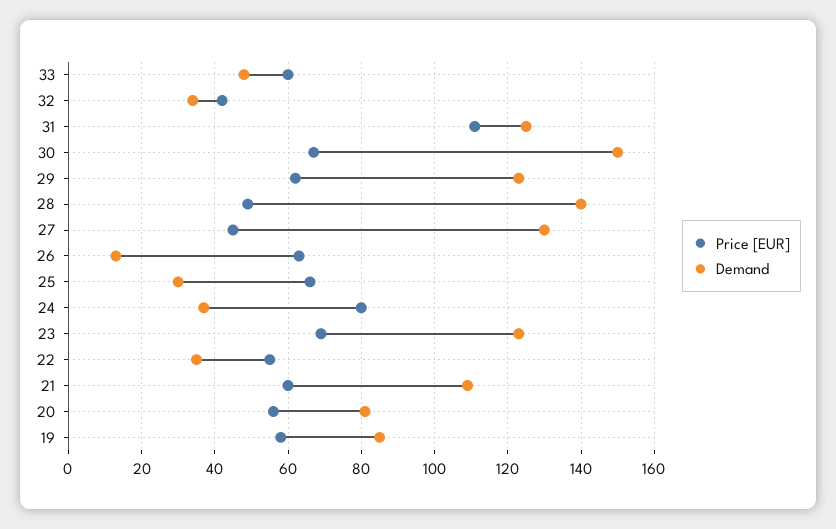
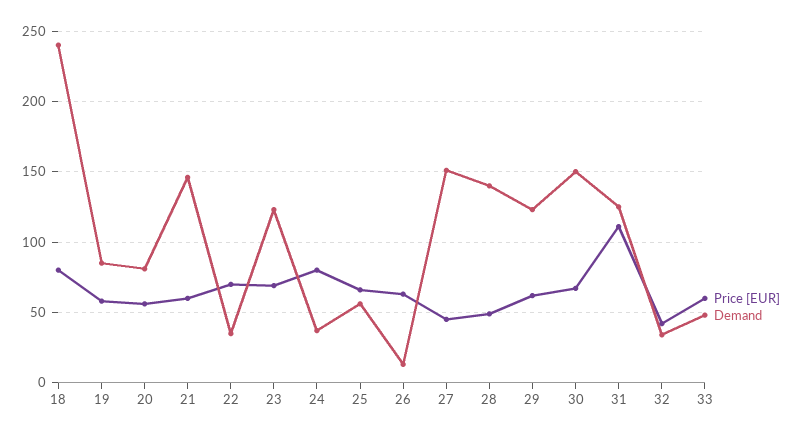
  {
    "Price [EUR]": {
      "33": 60,
      "32": 40,
      "31": 110,
      "30": 65,
      "29": 60,
      "28": 50,
      "27": 45,
      "26": 65,
      "25": 65,
      "24": 80,
      "23": 70,
-     "22": 55,
+     "22": 70,
      "21": 60,
      "20": 55,
-     "19": 60
+     "19": 60,
+     "18": 80
    },
    "Demand": {
      "33": 50,
      "32": 35,
      "31": 125,
      "30": 150,
      "29": 125,
      "28": 140,
-     "27": 130,
+     "27": 150,
      "26": 15,
-     "25": 30,
+     "25": 55,
      "24": 35,
      "23": 125,
      "22": 35,
-     "21": 110,
+     "21": 145,
      "20": 80,
-     "19": 85
+     "19": 85,
+     "18": 240
    }
  }

